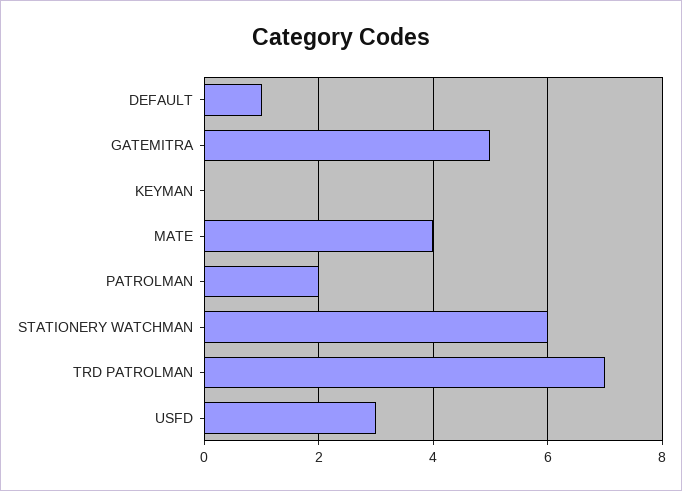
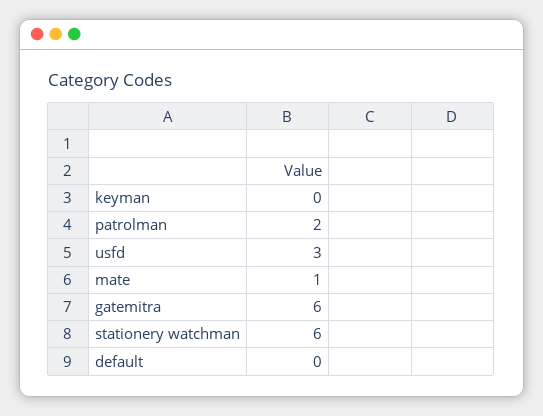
  {
-   "DEFAULT": 1,
+   "DEFAULT": 0,
-   "GATEMITRA": 5,
+   "GATEMITRA": 6,
    "KEYMAN": 0,
-   "MATE": 4,
+   "MATE": 1,
    "PATROLMAN": 2,
    "STATIONERY WATCHMAN": 6,
-   "TRD PATROLMAN": 7,
    "USFD": 3
  }

